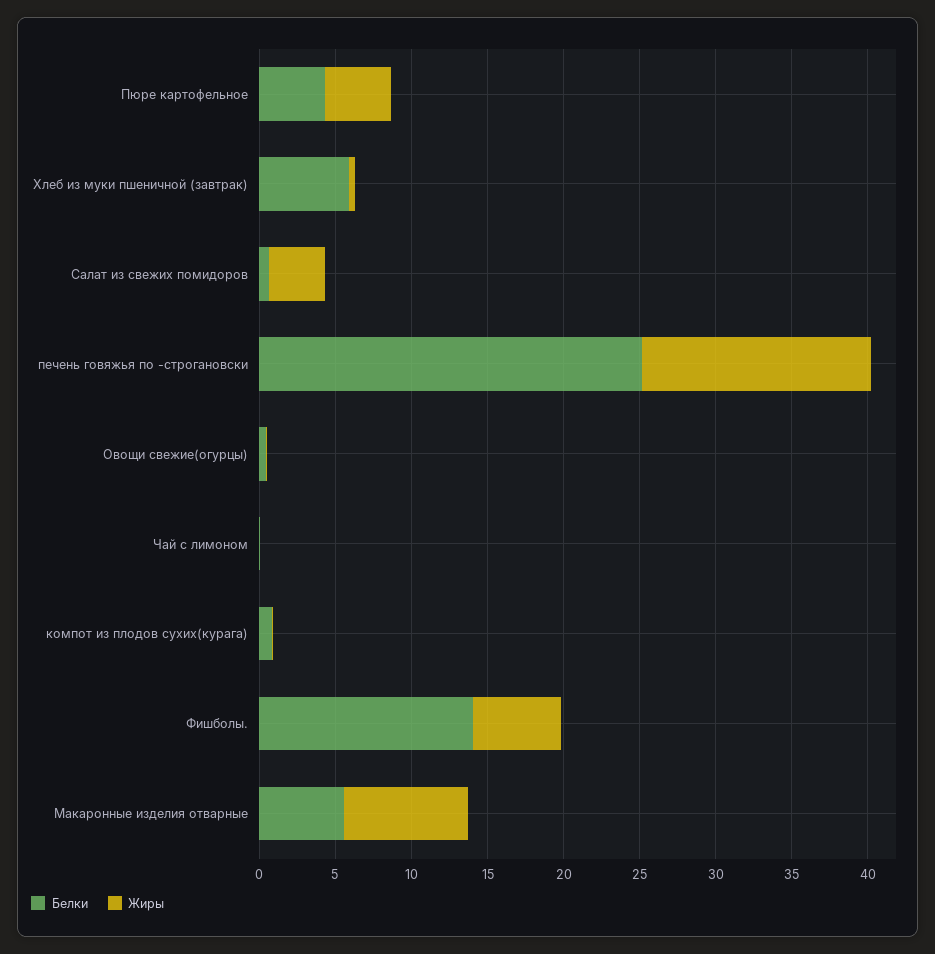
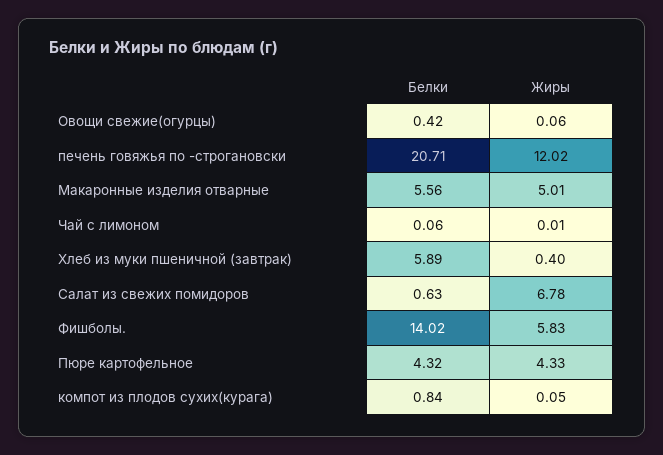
  {
    "Белки": {
      "Пюре картофельное": 4.32,
      "Хлеб из муки пшеничной (завтрак)": 5.89,
      "Салат из свежих помидоров": 0.63,
-     "печень говяжья по -строгановски": 25,
+     "печень говяжья по -строгановски": 20.71,
      "Овощи свежие(огурцы)": 0.42,
      "Чай с лимоном": 0.06,
      "компот из плодов сухих(курага)": 0.84,
      "Фишболы.": 14.02,
      "Макаронные изделия отварные": 5.56
    },
    "Жиры": {
      "Пюре картофельное": 4.33,
      "Хлеб из муки пшеничной (завтрак)": 0.4,
-     "Салат из свежих помидоров": 4,
+     "Салат из свежих помидоров": 6.78,
-     "печень говяжья по -строгановски": 15,
+     "печень говяжья по -строгановски": 12.02,
      "Овощи свежие(огурцы)": 0.06,
      "Чай с лимоном": 0.01,
      "компот из плодов сухих(курага)": 0.05,
      "Фишболы.": 5.83,
-     "Макаронные изделия отварные": 8
+     "Макаронные изделия отварные": 5.01
    }
  }

